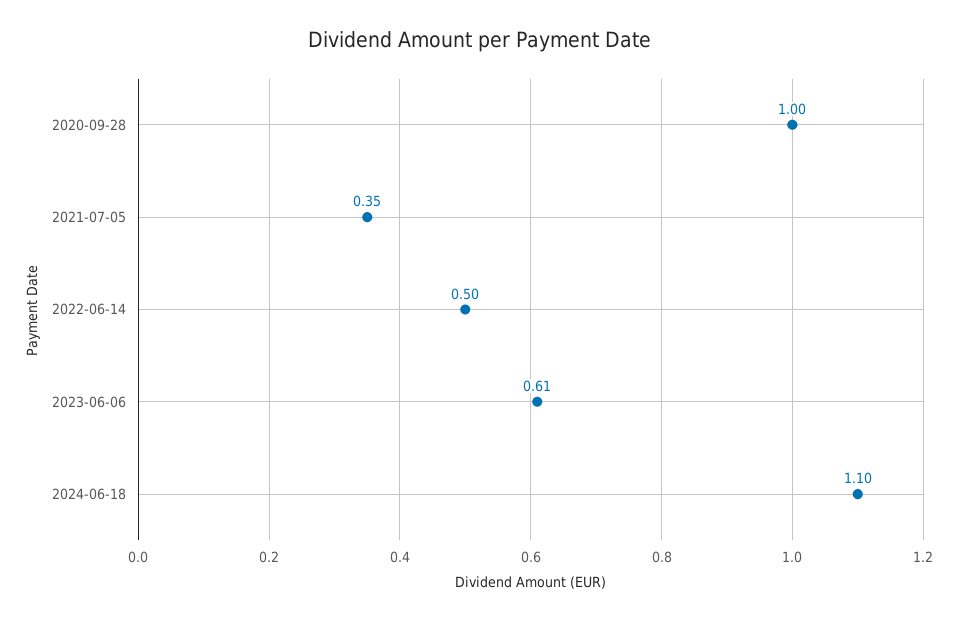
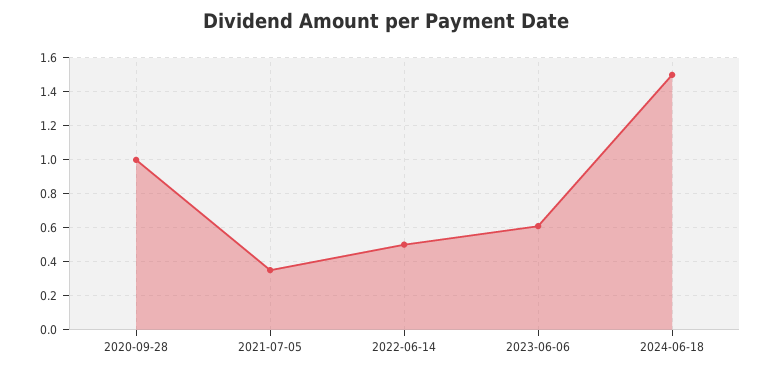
  {
    "2020-09-28": 1,
    "2021-07-05": 0.35,
    "2022-06-14": 0.5,
    "2023-06-06": 0.61,
-   "2024-06-18": 1.1
+   "2024-06-18": 1.5
  }

